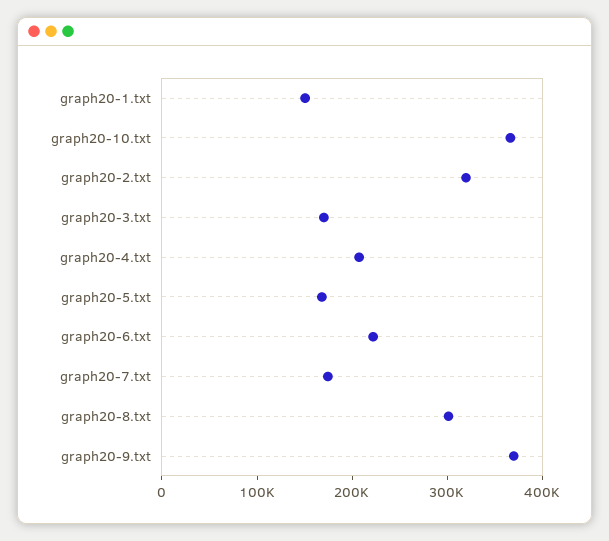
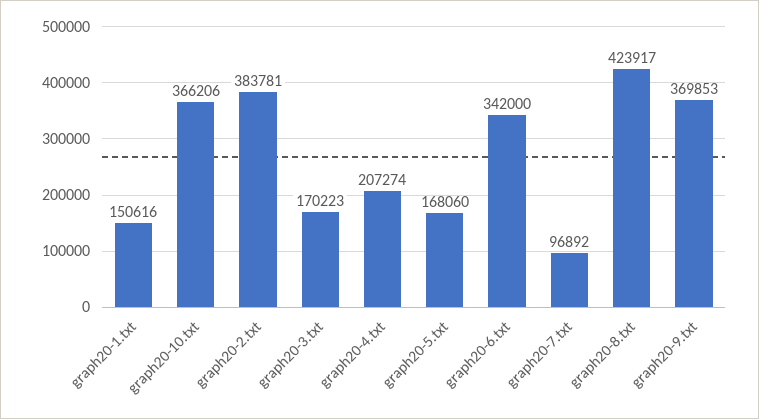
  {
    "graph20-1.txt": 150616,
    "graph20-10.txt": 366206,
-   "graph20-2.txt": 320000,
+   "graph20-2.txt": 383781,
    "graph20-3.txt": 170223,
    "graph20-4.txt": 207274,
    "graph20-5.txt": 168060,
-   "graph20-6.txt": 220000,
+   "graph20-6.txt": 342000,
-   "graph20-7.txt": 180000,
+   "graph20-7.txt": 96892,
-   "graph20-8.txt": 300000,
+   "graph20-8.txt": 423917,
    "graph20-9.txt": 369853
  }

